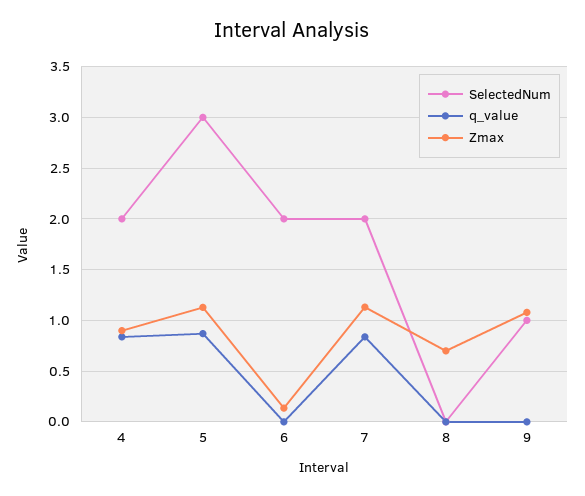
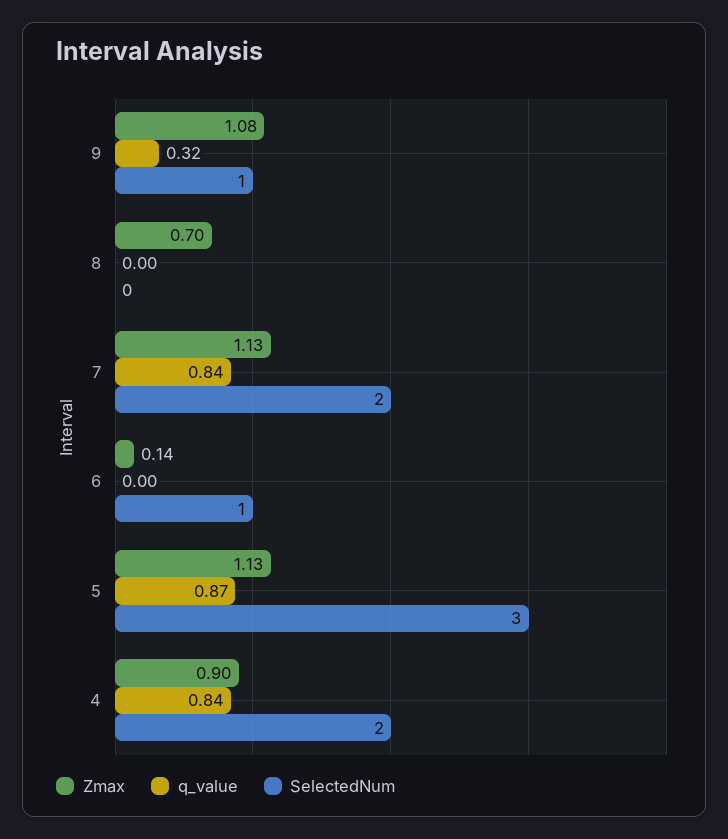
  {
    "SelectedNum": {
      "4": 2,
      "5": 3,
-     "6": 2,
+     "6": 1,
      "7": 2,
      "8": 0,
      "9": 1
    },
    "q_value": {
      "4": 0.84,
      "5": 0.87,
      "6": 0,
      "7": 0.84,
      "8": 0,
-     "9": 0
+     "9": 0.32
    },
    "Zmax": {
      "4": 0.9,
      "5": 1.13,
      "6": 0.14,
      "7": 1.13,
      "8": 0.7,
      "9": 1.08
    }
  }

